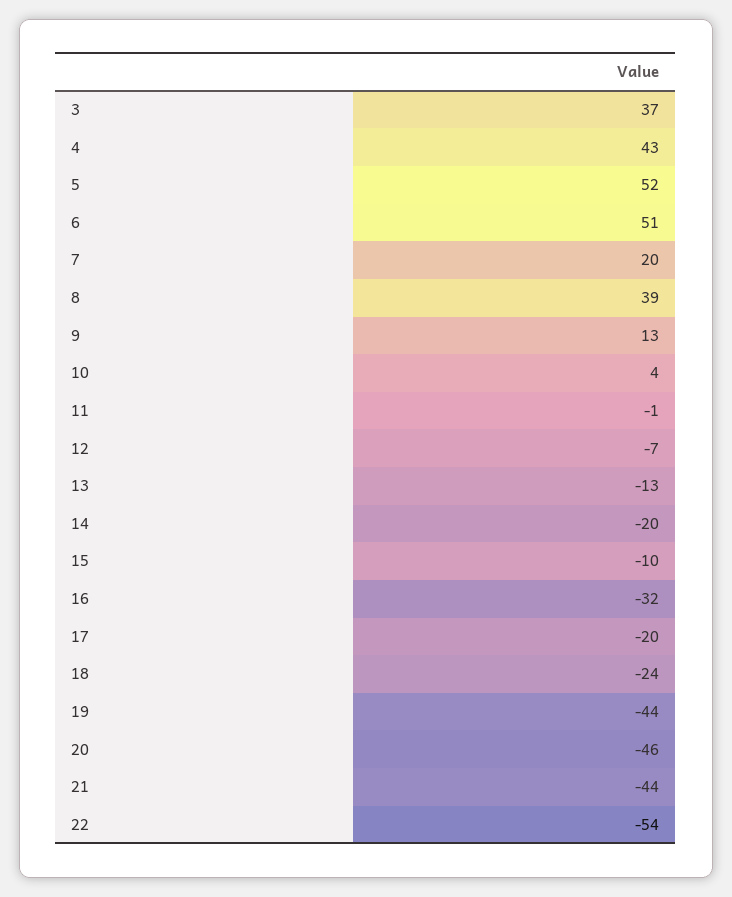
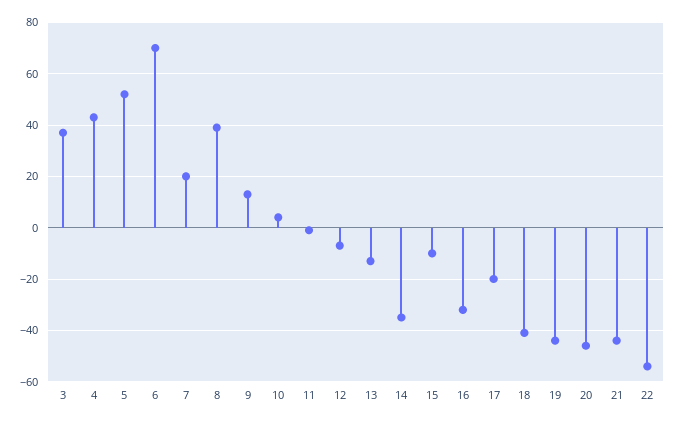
  {
    "3": 37,
    "4": 43,
    "5": 52,
-   "6": 51,
+   "6": 70,
    "7": 20,
    "8": 39,
    "9": 13,
    "10": 4,
    "11": -1,
    "12": -7,
    "13": -13,
-   "14": -20,
+   "14": -35,
    "15": -10,
    "16": -32,
    "17": -20,
-   "18": -24,
+   "18": -40,
    "19": -44,
    "20": -46,
    "21": -44,
    "22": -54
  }

